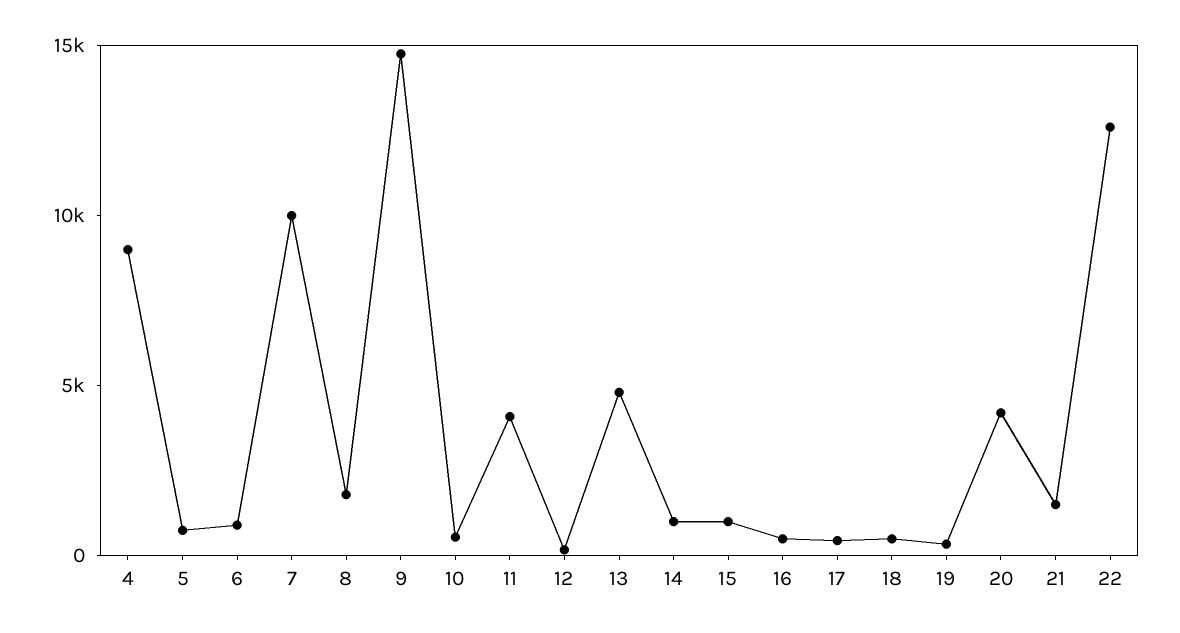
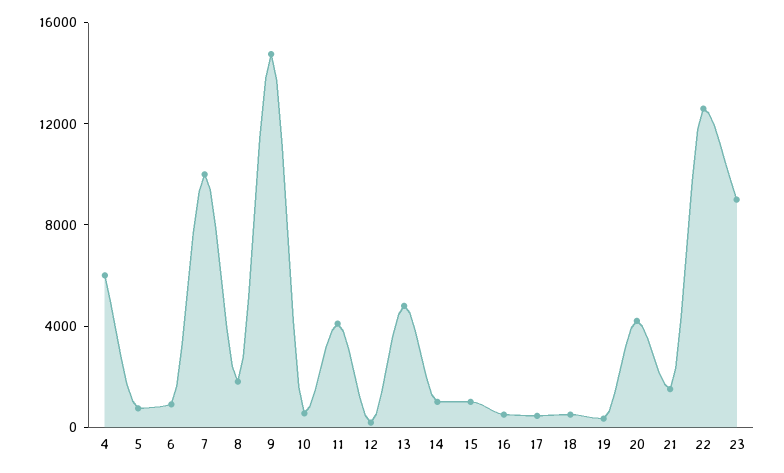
  {
-   "4": 9000,
+   "4": 6000,
    "5": 1000,
    "6": 1000,
    "7": 10000,
    "8": 2000,
    "9": 15000,
    "10": 1000,
    "11": 4000,
    "12": 0,
    "13": 5000,
    "14": 1000,
    "15": 1000,
    "16": 1000,
    "17": 0,
    "18": 1000,
    "19": 0,
    "20": 4000,
    "21": 2000,
-   "22": 13000
+   "22": 13000,
+   "23": 9000
  }

